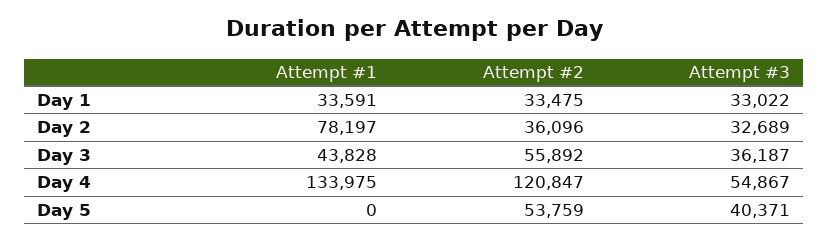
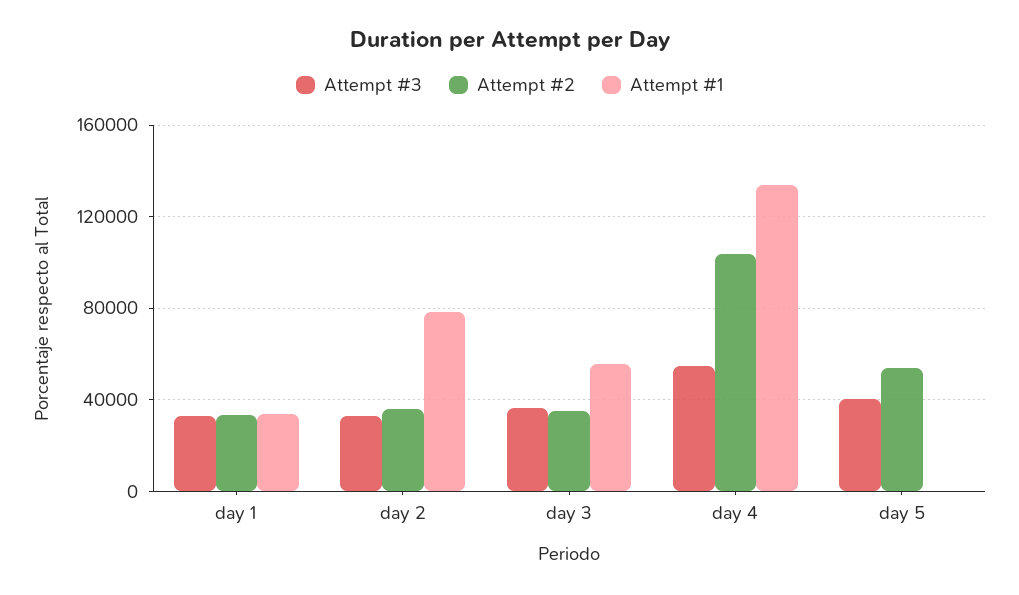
  {
    "Attempt #1": {
      "Day 1": 33591,
      "Day 2": 78197,
-     "Day 3": 43828,
+     "Day 3": 55000,
      "Day 4": 133975,
      "Day 5": 0
    },
    "Attempt #2": {
      "Day 1": 33475,
      "Day 2": 36096,
-     "Day 3": 55892,
+     "Day 3": 35000,
-     "Day 4": 120847,
+     "Day 4": 105000,
      "Day 5": 53759
    },
    "Attempt #3": {
      "Day 1": 33022,
      "Day 2": 32689,
      "Day 3": 36187,
      "Day 4": 54867,
      "Day 5": 40371
    }
  }

